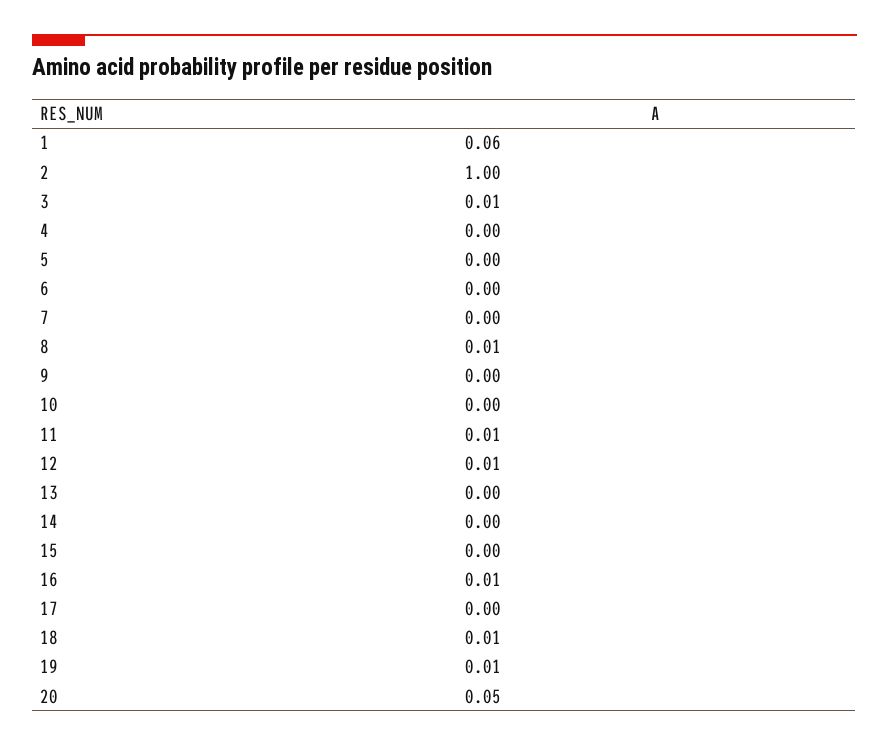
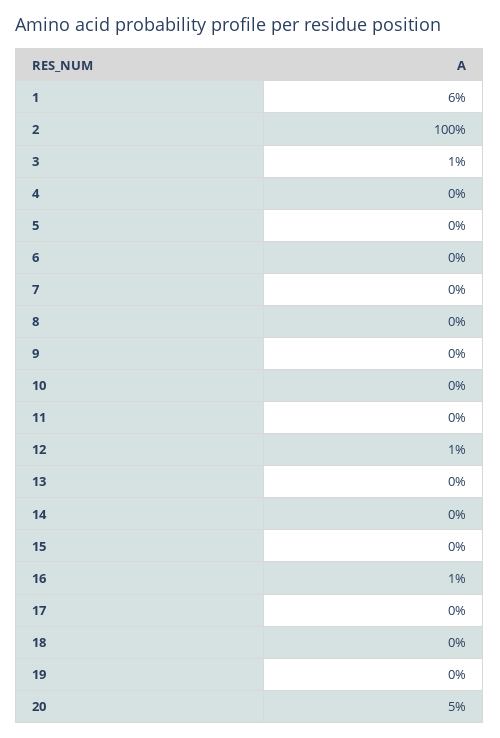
  {
    "1": 0.06,
    "2": 1,
    "3": 0.01,
    "4": 0,
    "5": 0,
    "6": 0,
    "7": 0,
-   "8": 0.01,
+   "8": 0,
    "9": 0,
    "10": 0,
-   "11": 0.01,
+   "11": 0,
    "12": 0.01,
    "13": 0,
    "14": 0,
    "15": 0,
    "16": 0.01,
    "17": 0,
-   "18": 0.01,
+   "18": 0,
-   "19": 0.01,
+   "19": 0,
    "20": 0.05
  }

